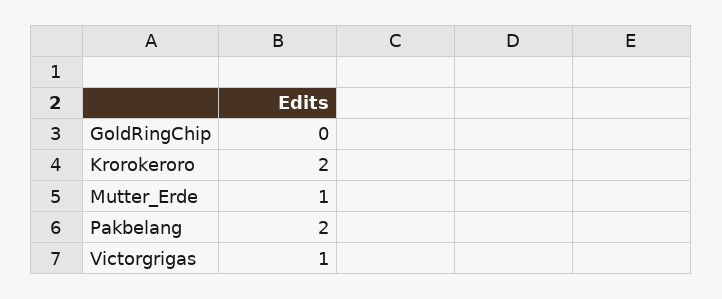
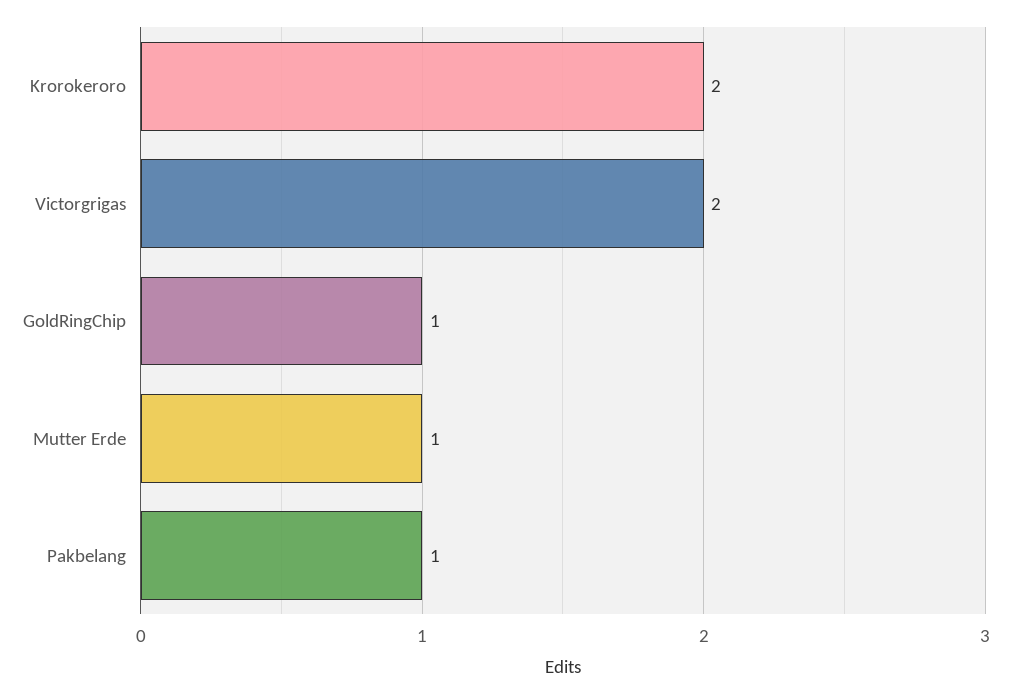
  {
-   "GoldRingChip": 0,
+   "GoldRingChip": 1,
    "Krorokeroro": 2,
    "Mutter_Erde": 1,
-   "Pakbelang": 2,
+   "Pakbelang": 1,
-   "Victorgrigas": 1
+   "Victorgrigas": 2
  }

